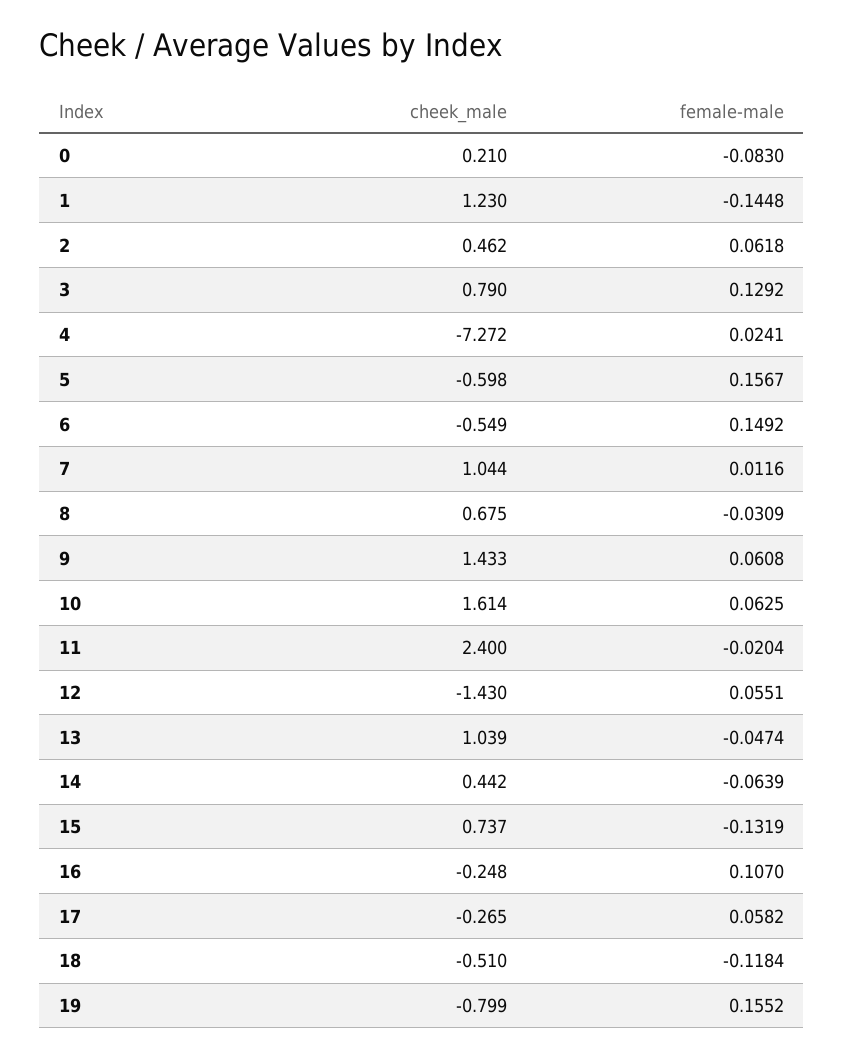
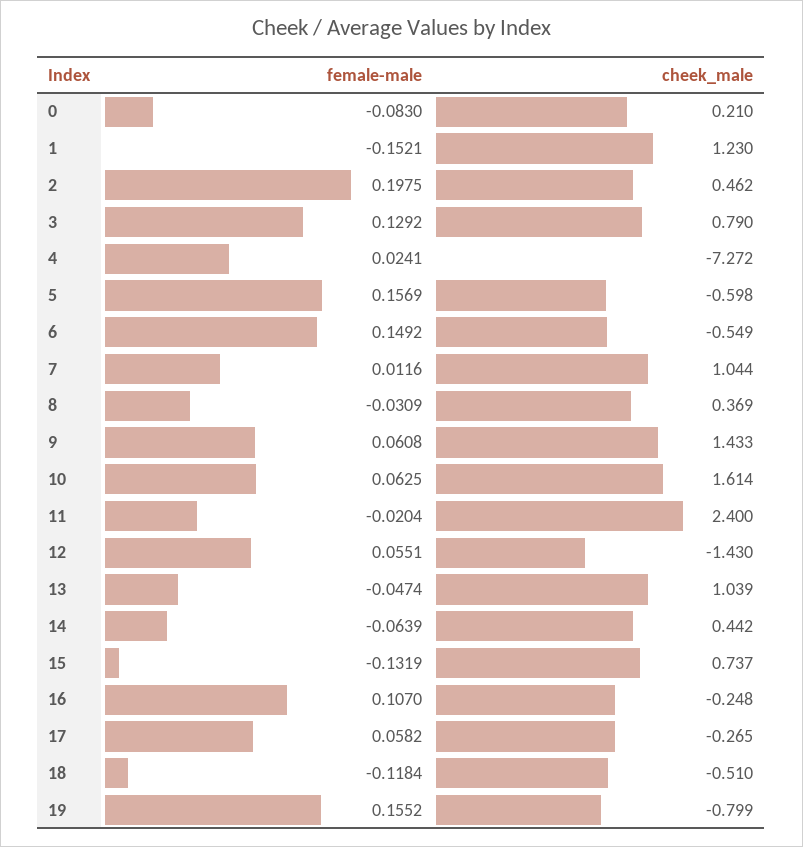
  {
    "cheek_male": {
      "0": 0.21,
      "1": 1.23,
      "2": 0.462,
      "3": 0.79,
      "4": -7.272,
      "5": -0.598,
      "6": -0.549,
      "7": 1.044,
-     "8": 0.675,
+     "8": 0.369,
      "9": 1.433,
      "10": 1.614,
      "11": 2.4,
      "12": -1.43,
      "13": 1.039,
      "14": 0.442,
      "15": 0.737,
      "16": -0.248,
      "17": -0.265,
      "18": -0.51,
      "19": -0.799
    },
    "female-male": {
      "0": -0.083,
-     "1": -0.1448,
+     "1": -0.1521,
-     "2": 0.0618,
+     "2": 0.1975,
      "3": 0.1292,
      "4": 0.0241,
-     "5": 0.1567,
+     "5": 0.1569,
      "6": 0.1492,
      "7": 0.0116,
      "8": -0.0309,
      "9": 0.0608,
      "10": 0.0625,
      "11": -0.0204,
      "12": 0.0551,
      "13": -0.0474,
      "14": -0.0639,
      "15": -0.1319,
      "16": 0.107,
      "17": 0.0582,
      "18": -0.1184,
      "19": 0.1552
    }
  }

